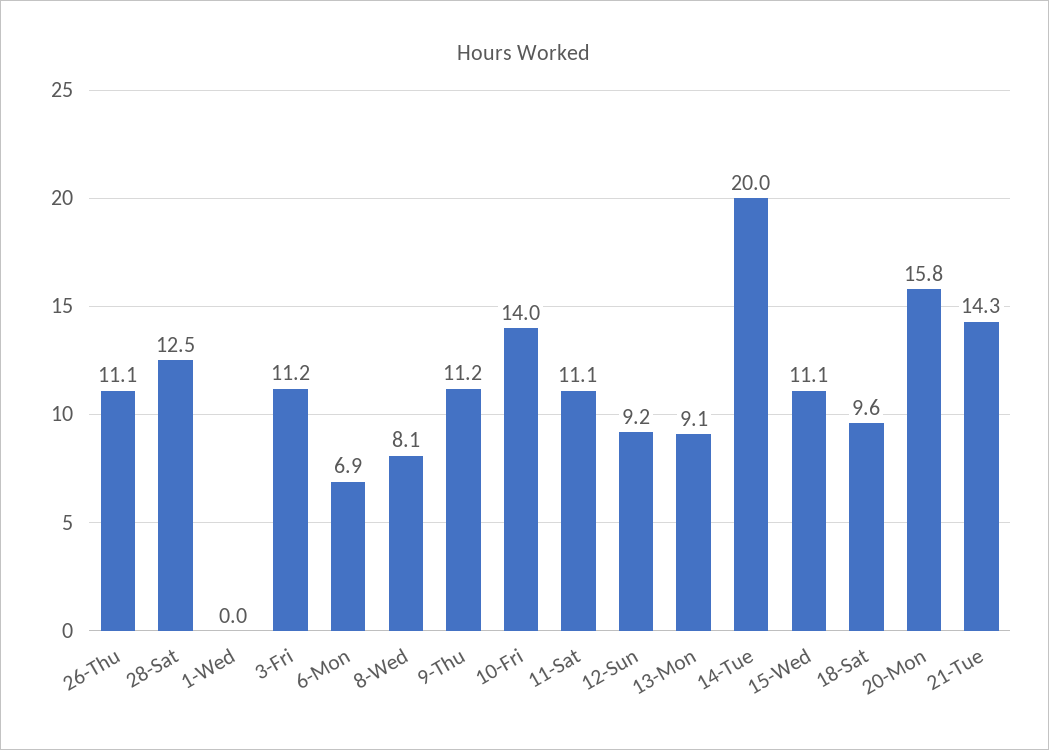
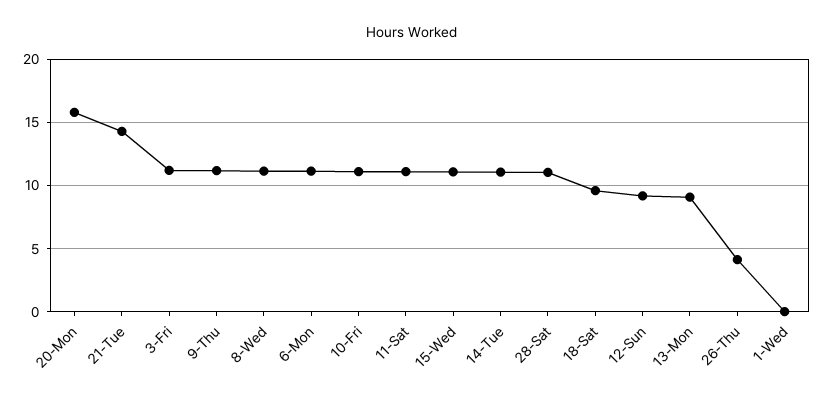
  {
-   "26-Thu": 11.1,
+   "26-Thu": 4,
-   "28-Sat": 12.5,
+   "28-Sat": 11,
    "1-Wed": 0,
    "3-Fri": 11.2,
-   "6-Mon": 6.9,
+   "6-Mon": 11,
-   "8-Wed": 8.1,
+   "8-Wed": 11,
    "9-Thu": 11.2,
-   "10-Fri": 14,
+   "10-Fri": 11,
    "11-Sat": 11.1,
    "12-Sun": 9.2,
    "13-Mon": 9.1,
-   "14-Tue": 20,
+   "14-Tue": 11,
    "15-Wed": 11.1,
    "18-Sat": 9.6,
    "20-Mon": 15.8,
    "21-Tue": 14.3
  }

